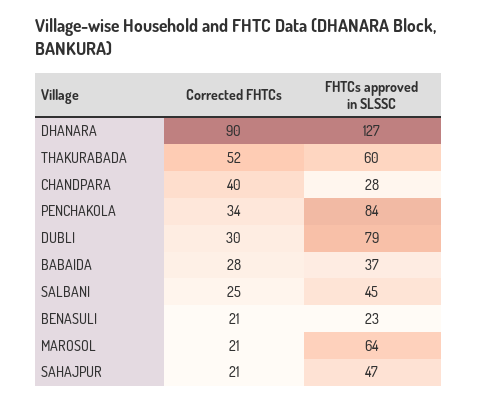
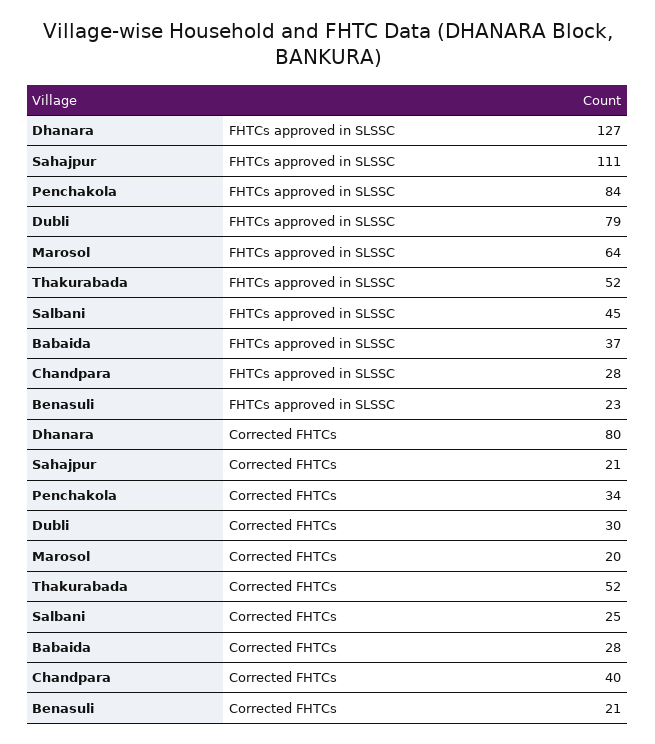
  {
    "Corrected FHTCs": {
-     "DHANARA": 90,
+     "DHANARA": 80,
      "THAKURABADA": 52,
      "CHANDPARA": 40,
      "PENCHAKOLA": 34,
      "DUBLI": 30,
      "BABAIDA": 28,
      "SALBANI": 25,
      "BENASULI": 21,
-     "MAROSOL": 21,
+     "MAROSOL": 20,
      "SAHAJPUR": 21
    },
    "FHTCs approved in SLSSC": {
      "DHANARA": 127,
-     "THAKURABADA": 60,
+     "THAKURABADA": 52,
      "CHANDPARA": 28,
      "PENCHAKOLA": 84,
      "DUBLI": 79,
      "BABAIDA": 37,
      "SALBANI": 45,
      "BENASULI": 23,
      "MAROSOL": 64,
-     "SAHAJPUR": 47
+     "SAHAJPUR": 111
    }
  }

